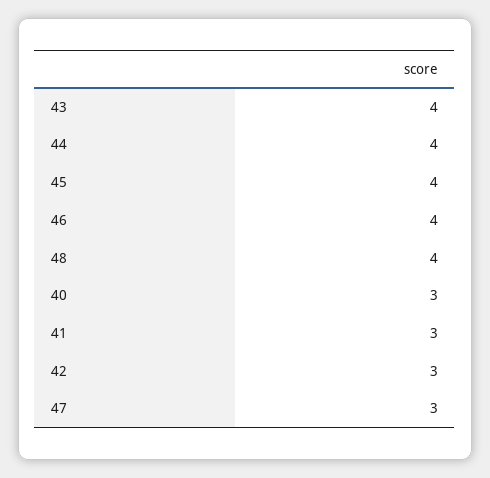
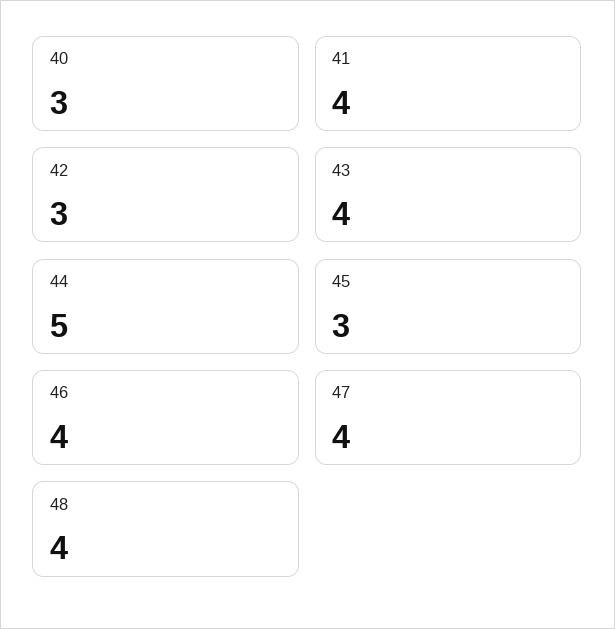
  {
    "43": 4,
-   "44": 4,
+   "44": 5,
-   "45": 4,
+   "45": 3,
    "46": 4,
    "48": 4,
    "40": 3,
-   "41": 3,
+   "41": 4,
    "42": 3,
-   "47": 3
+   "47": 4
  }

